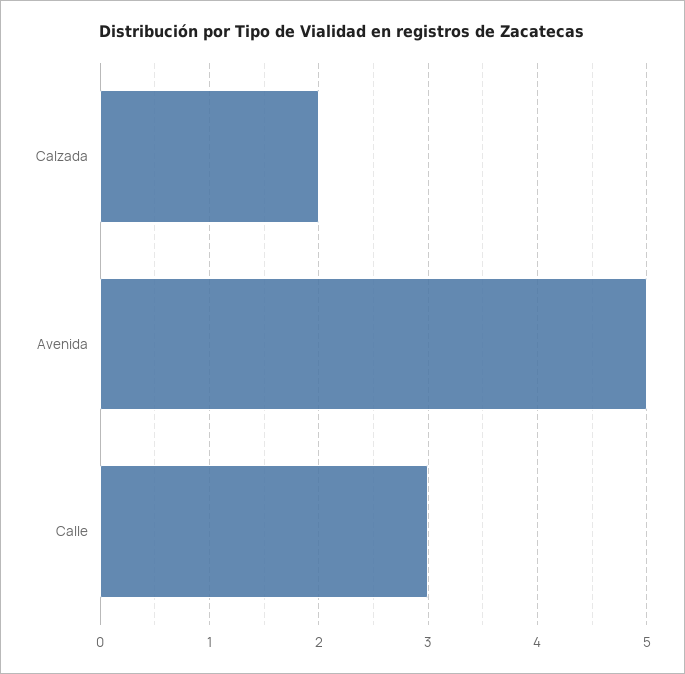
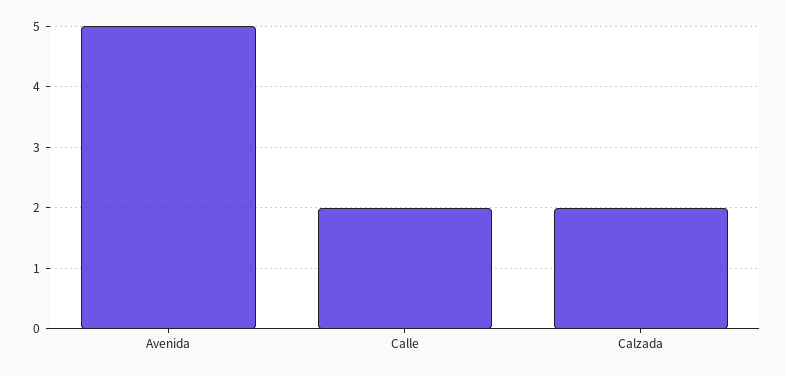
  {
    "Calzada": 2,
    "Avenida": 5,
-   "Calle": 3
+   "Calle": 2
  }

